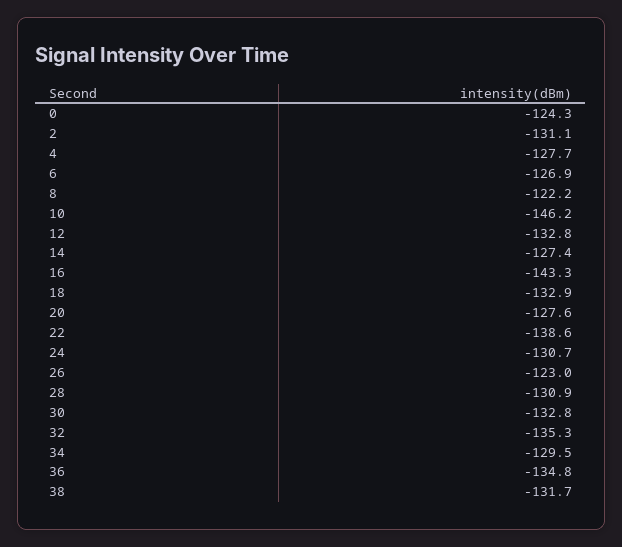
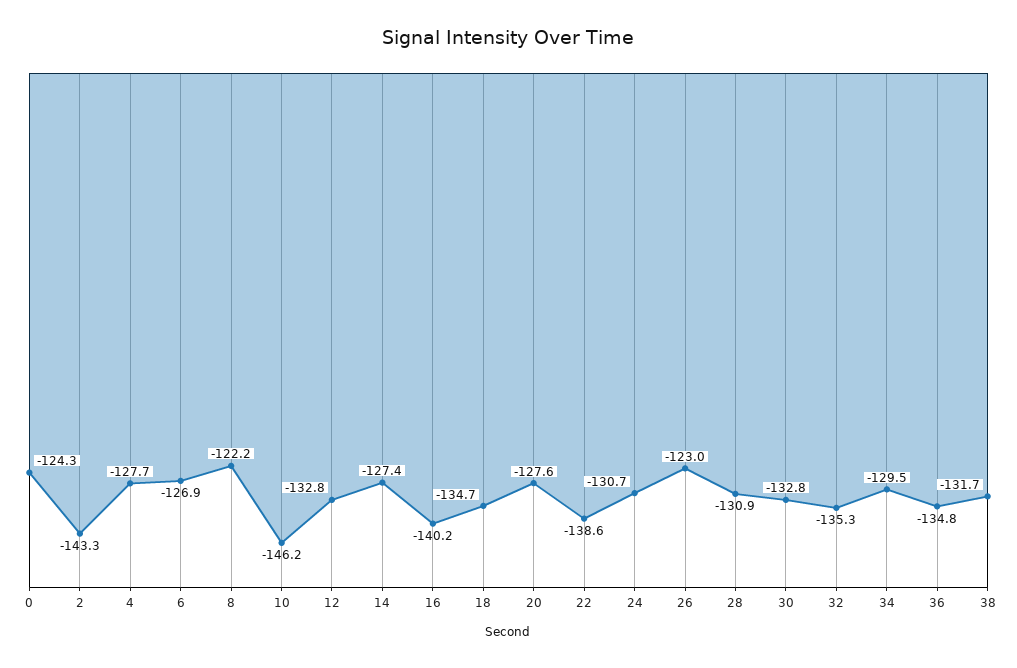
  {
    "0": -124.3,
-   "2": -131.1,
+   "2": -143.3,
    "4": -127.7,
    "6": -126.9,
    "8": -122.2,
    "10": -146.2,
    "12": -132.8,
    "14": -127.4,
-   "16": -143.3,
+   "16": -140.2,
-   "18": -132.9,
+   "18": -134.7,
    "20": -127.6,
    "22": -138.6,
    "24": -130.7,
    "26": -123,
    "28": -130.9,
    "30": -132.8,
    "32": -135.3,
    "34": -129.5,
    "36": -134.8,
    "38": -131.7
  }

